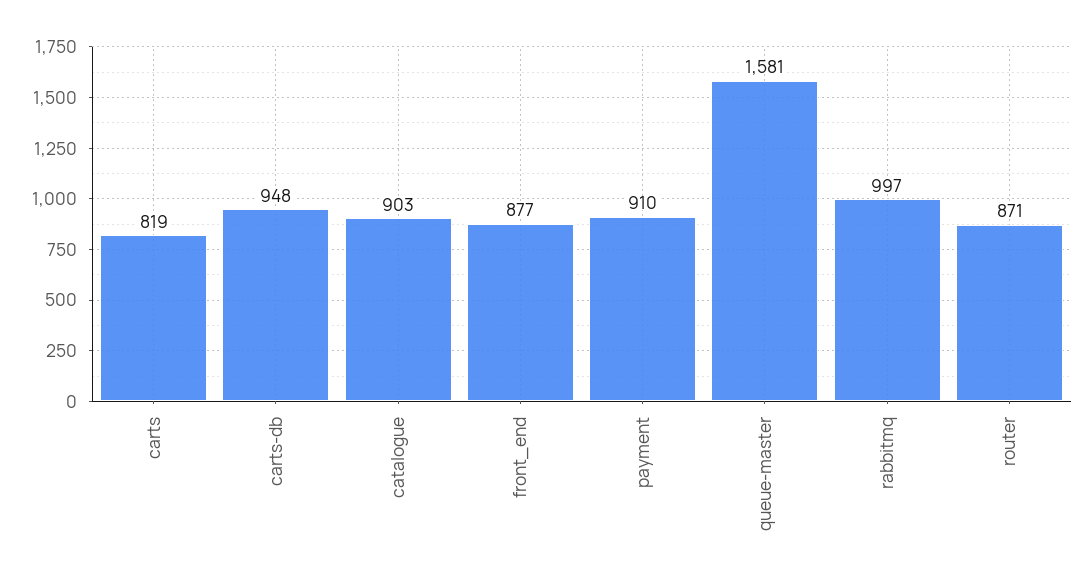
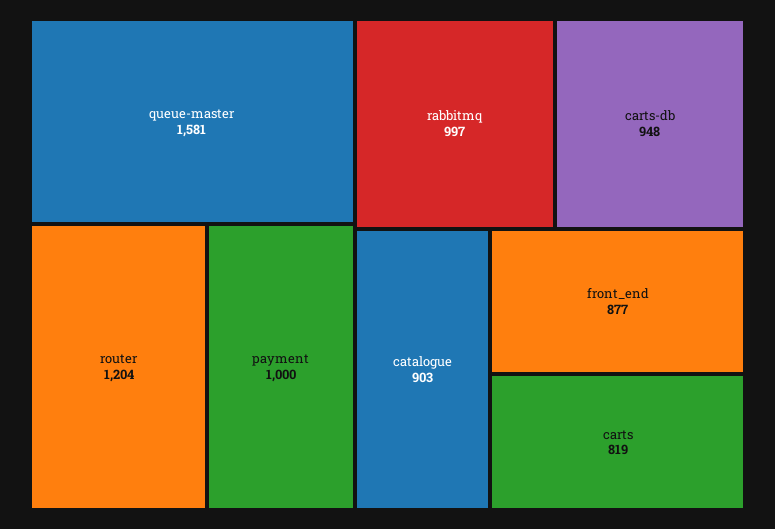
  {
    "carts": 819,
    "carts-db": 948,
    "catalogue": 903,
    "front_end": 877,
-   "payment": 910,
+   "payment": 1000,
    "queue-master": 1581,
    "rabbitmq": 997,
-   "router": 871
+   "router": 1204
  }

